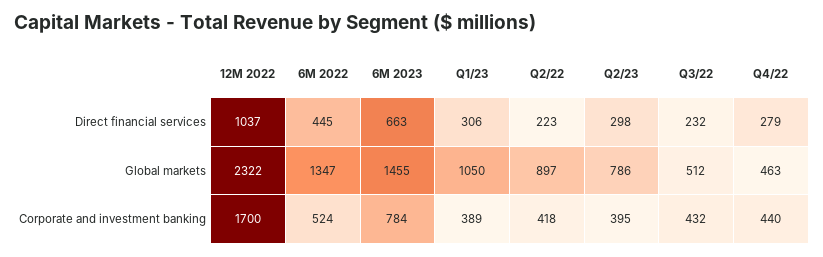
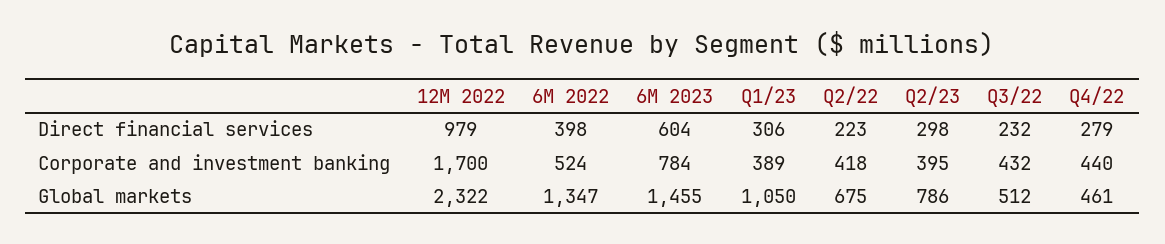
  {
    "12M 2022": {
-     "Direct financial services": 1037,
+     "Direct financial services": 979,
      "Global markets": 2322,
      "Corporate and investment banking": 1700
    },
    "6M 2022": {
-     "Direct financial services": 445,
+     "Direct financial services": 398,
      "Global markets": 1347,
      "Corporate and investment banking": 524
    },
    "6M 2023": {
-     "Direct financial services": 663,
+     "Direct financial services": 604,
      "Global markets": 1455,
      "Corporate and investment banking": 784
    },
    "Q1/23": {
      "Direct financial services": 306,
      "Global markets": 1050,
      "Corporate and investment banking": 389
    },
    "Q2/22": {
      "Direct financial services": 223,
-     "Global markets": 897,
+     "Global markets": 675,
      "Corporate and investment banking": 418
    },
    "Q2/23": {
      "Direct financial services": 298,
      "Global markets": 786,
      "Corporate and investment banking": 395
    },
    "Q3/22": {
      "Direct financial services": 232,
      "Global markets": 512,
      "Corporate and investment banking": 432
    },
    "Q4/22": {
      "Direct financial services": 279,
-     "Global markets": 463,
+     "Global markets": 461,
      "Corporate and investment banking": 440
    }
  }

